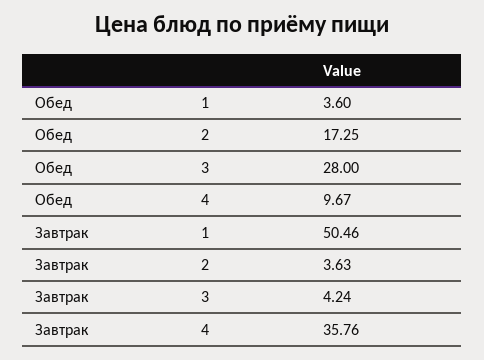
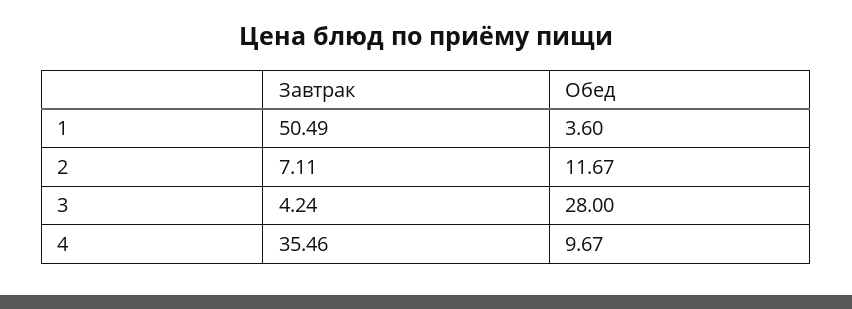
  {
    "Обед": {
      "1": 3.6,
-     "2": 17.25,
+     "2": 11.67,
      "3": 28,
      "4": 9.67
    },
    "Завтрак": {
-     "1": 50.46,
+     "1": 50.49,
-     "2": 3.63,
+     "2": 7.11,
      "3": 4.24,
-     "4": 35.76
+     "4": 35.46
    }
  }

